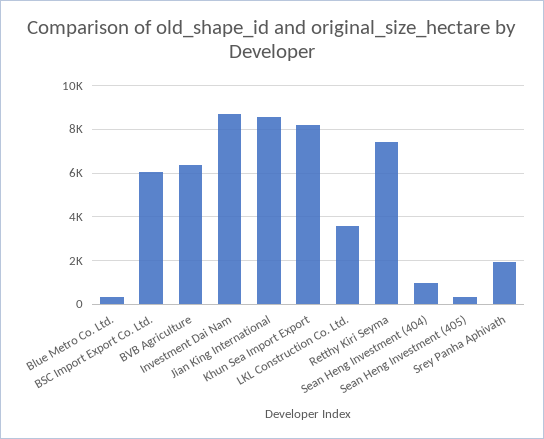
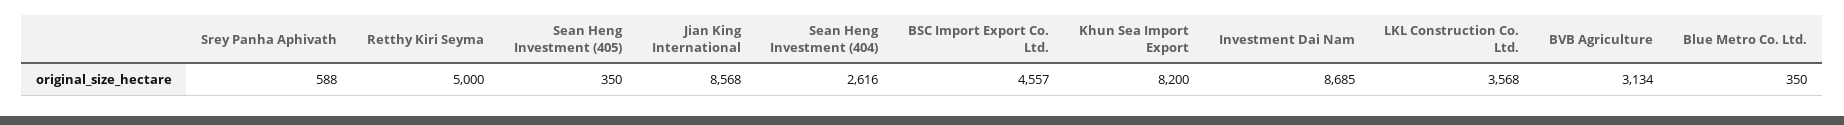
  {
    "Blue Metro Co. Ltd.": 350,
-   "BSC Import Export Co. Ltd.": 6000,
+   "BSC Import Export Co. Ltd.": 4557,
-   "BVB Agriculture": 6500,
+   "BVB Agriculture": 3134,
    "Investment Dai Nam": 8685,
    "Jian King International": 8568,
    "Khun Sea Import Export": 8200,
    "LKL Construction Co. Ltd.": 3568,
-   "Retthy Kiri Seyma": 7500,
+   "Retthy Kiri Seyma": 5000,
-   "Sean Heng Investment (404)": 1000,
+   "Sean Heng Investment (404)": 2616,
    "Sean Heng Investment (405)": 350,
-   "Srey Panha Aphivath": 2000
+   "Srey Panha Aphivath": 588
  }

